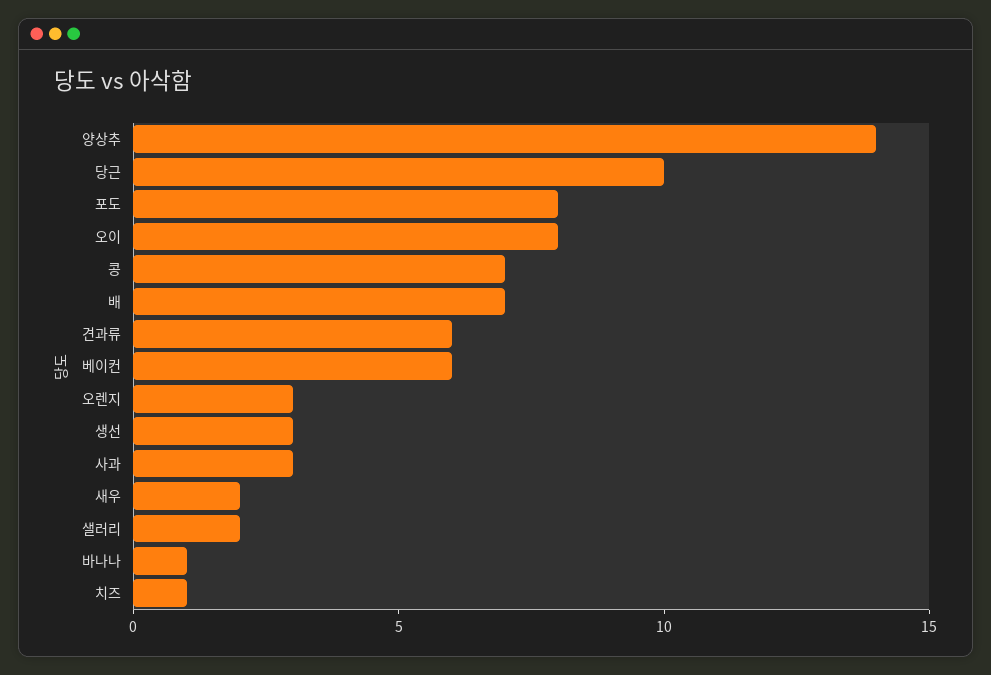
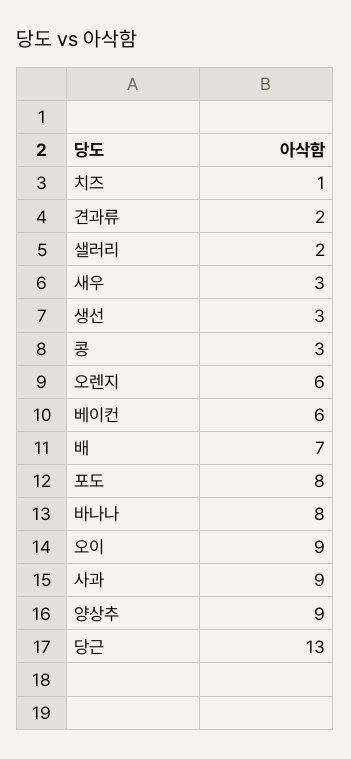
  {
-   "양상추": 14,
+   "양상추": 9,
-   "당근": 10,
+   "당근": 13,
    "포도": 8,
-   "오이": 8,
+   "오이": 9,
-   "콩": 7,
+   "콩": 3,
    "배": 7,
-   "견과류": 6,
+   "견과류": 2,
    "베이컨": 6,
-   "오렌지": 3,
+   "오렌지": 6,
    "생선": 3,
-   "사과": 3,
+   "사과": 9,
-   "새우": 2,
+   "새우": 3,
    "샐러리": 2,
-   "바나나": 1,
+   "바나나": 8,
    "치즈": 1
  }

